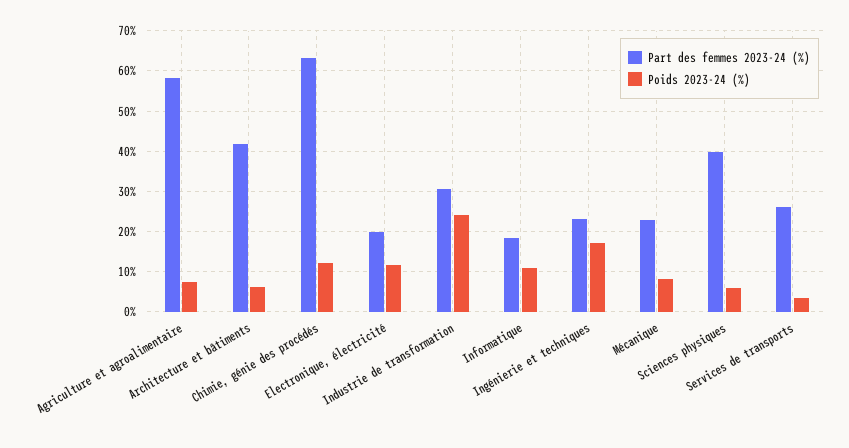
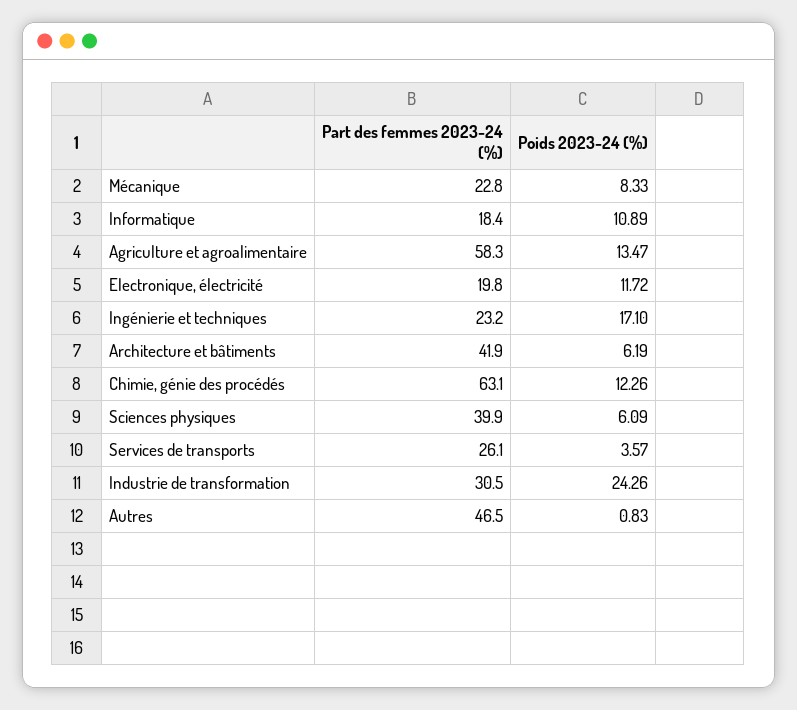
  {
    "Part des femmes 2023-24 (%)": {
      "Agriculture et agroalimentaire": 58.3,
      "Architecture et bâtiments": 41.9,
      "Chimie, génie des procédés": 63.1,
      "Electronique, électricité": 19.8,
      "Industrie de transformation": 30.5,
      "Informatique": 18.4,
      "Ingénierie et techniques": 23.2,
      "Mécanique": 22.8,
      "Sciences physiques": 39.9,
-     "Services de transports": 26.1
+     "Services de transports": 26.1,
+     "Autres": 46.5
    },
    "Poids 2023-24 (%)": {
-     "Agriculture et agroalimentaire": 8,
+     "Agriculture et agroalimentaire": 13.47,
      "Architecture et bâtiments": 6.19,
      "Chimie, génie des procédés": 12.26,
      "Electronique, électricité": 11.72,
      "Industrie de transformation": 24.26,
      "Informatique": 10.89,
      "Ingénierie et techniques": 17.1,
      "Mécanique": 8.33,
      "Sciences physiques": 6.09,
-     "Services de transports": 3.57
+     "Services de transports": 3.57,
+     "Autres": 0.83
    }
  }

